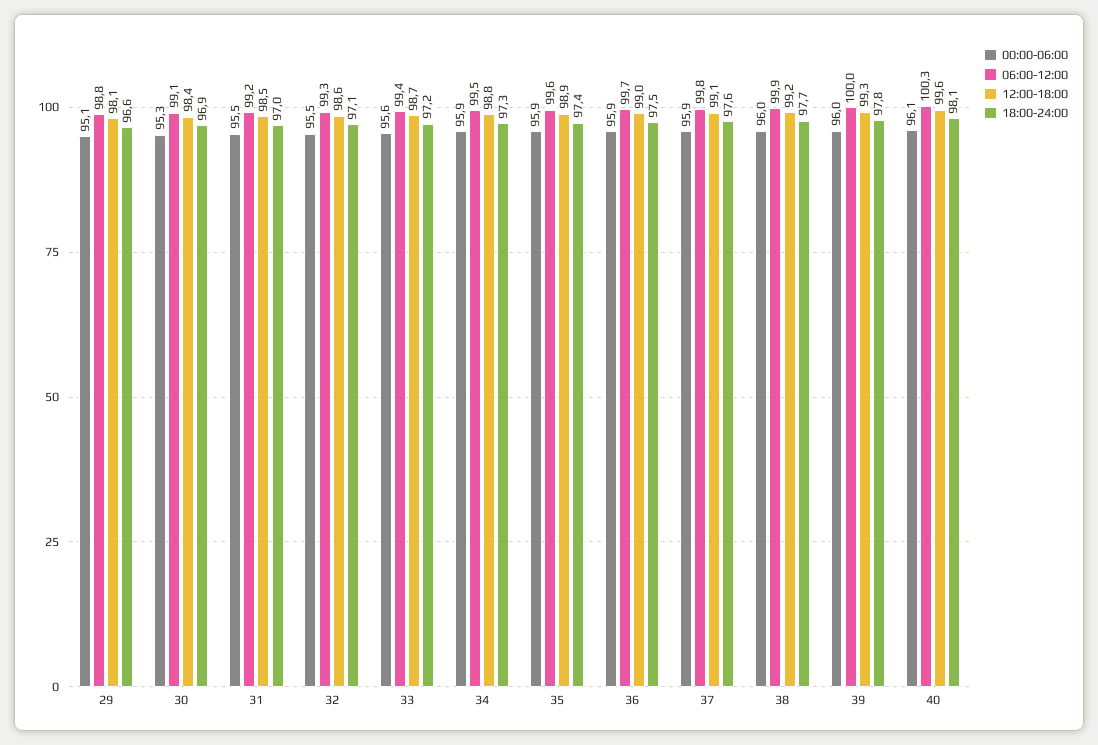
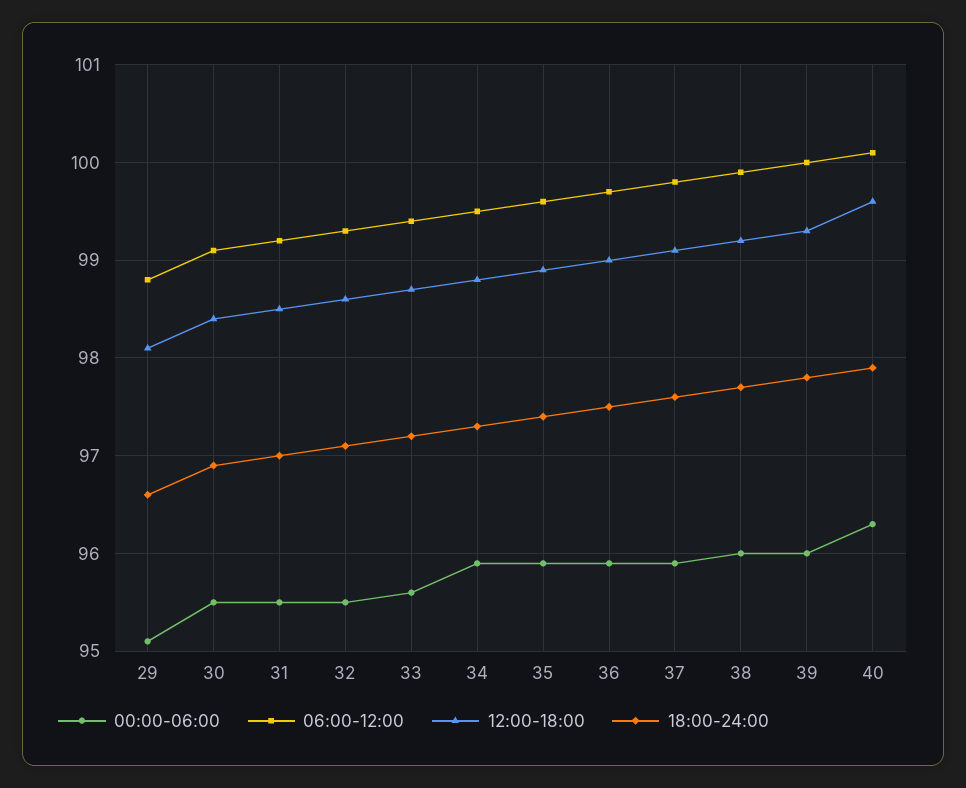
  {
    "00:00-06:00": {
      "29": 95.1,
-     "30": 95.3,
+     "30": 95.5,
      "31": 95.5,
      "32": 95.5,
      "33": 95.6,
      "34": 95.9,
      "35": 95.9,
      "36": 95.9,
      "37": 95.9,
      "38": 96,
      "39": 96,
-     "40": 96.1
+     "40": 96.3
    },
    "06:00-12:00": {
      "29": 98.8,
      "30": 99.1,
      "31": 99.2,
      "32": 99.3,
      "33": 99.4,
      "34": 99.5,
      "35": 99.6,
      "36": 99.7,
      "37": 99.8,
      "38": 99.9,
      "39": 100,
-     "40": 100.3
+     "40": 100.1
    },
    "12:00-18:00": {
      "29": 98.1,
      "30": 98.4,
      "31": 98.5,
      "32": 98.6,
      "33": 98.7,
      "34": 98.8,
      "35": 98.9,
      "36": 99,
      "37": 99.1,
      "38": 99.2,
      "39": 99.3,
      "40": 99.6
    },
    "18:00-24:00": {
      "29": 96.6,
      "30": 96.9,
      "31": 97,
      "32": 97.1,
      "33": 97.2,
      "34": 97.3,
      "35": 97.4,
      "36": 97.5,
      "37": 97.6,
      "38": 97.7,
      "39": 97.8,
-     "40": 98.1
+     "40": 97.9
    }
  }

